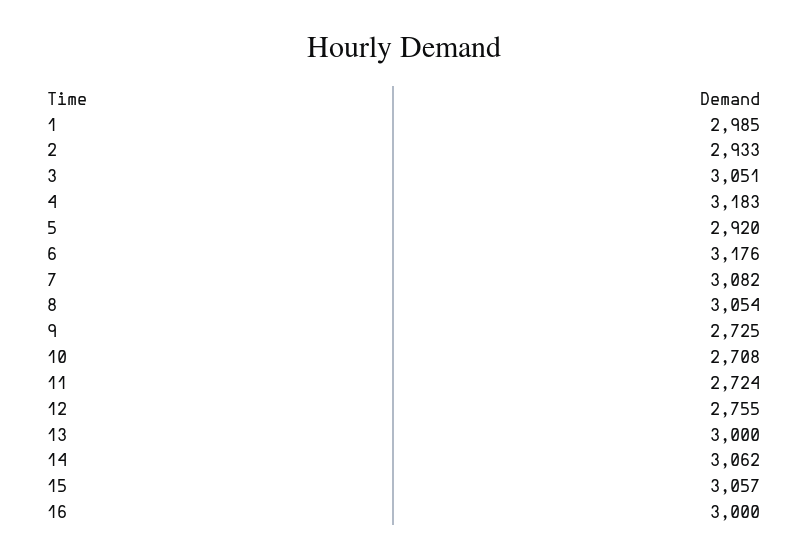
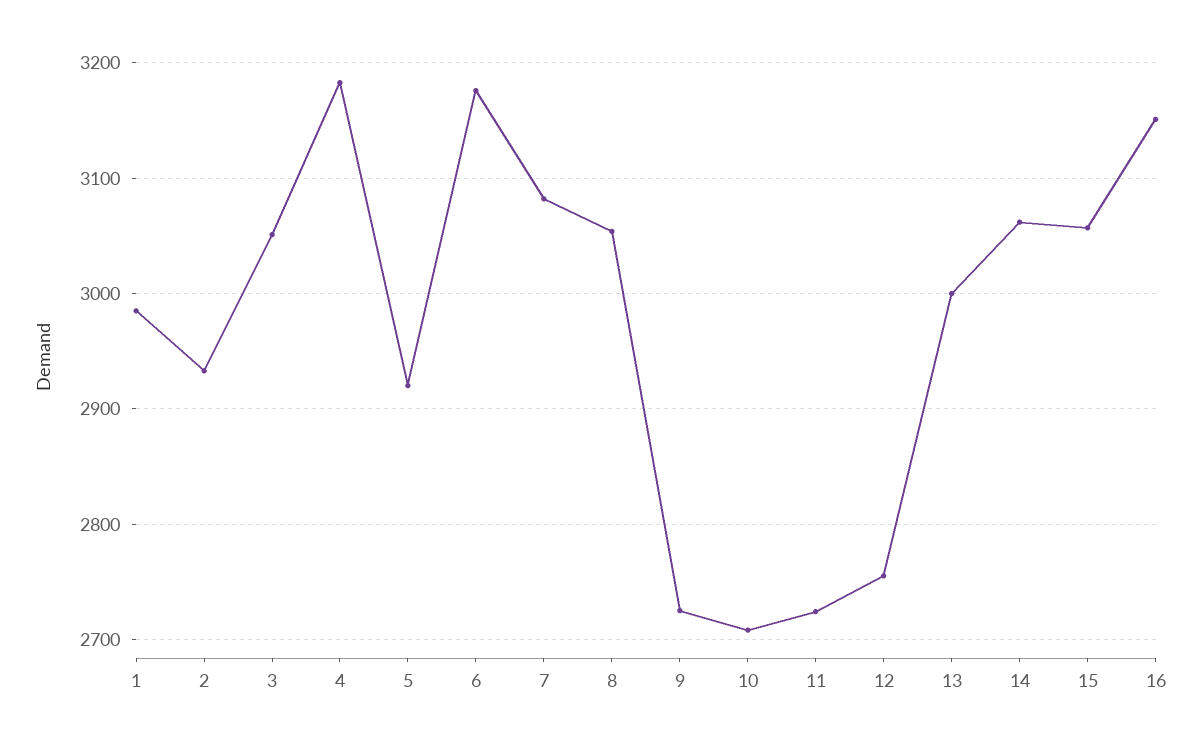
  {
    "1": 2985,
    "2": 2933,
    "3": 3051,
    "4": 3183,
    "5": 2920,
    "6": 3176,
    "7": 3082,
    "8": 3054,
    "9": 2725,
    "10": 2708,
    "11": 2724,
    "12": 2755,
    "13": 3000,
    "14": 3062,
    "15": 3057,
-   "16": 3000
+   "16": 3150
  }

